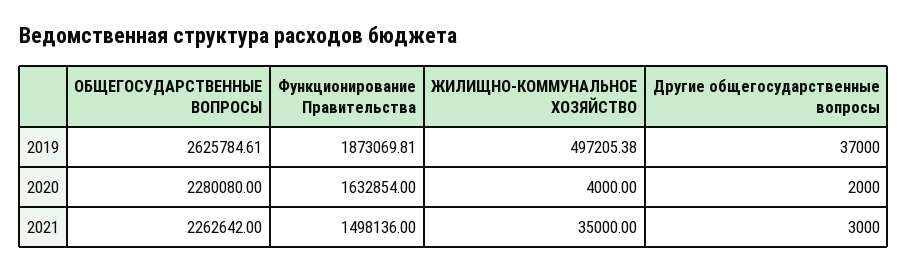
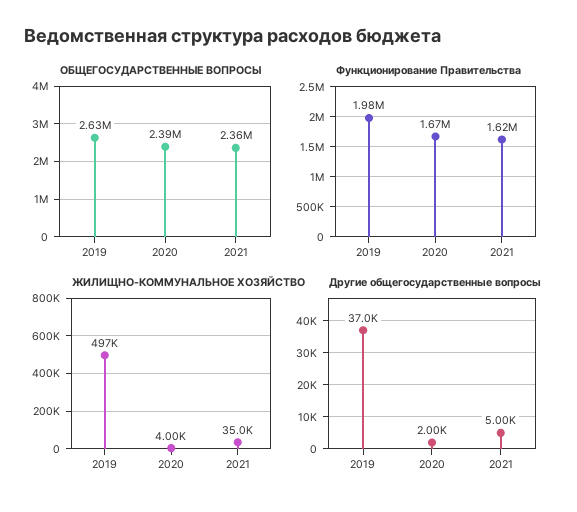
  {
    "ОБЩЕГОСУДАРСТВЕННЫЕ ВОПРОСЫ": {
      "2019": 2625784.61,
-     "2020": 2280080,
+     "2020": 2390000,
-     "2021": 2262642
+     "2021": 2360000
    },
    "Функционирование Правительства": {
-     "2019": 1873069.81,
+     "2019": 1980000,
-     "2020": 1632854,
+     "2020": 1670000,
-     "2021": 1498136
+     "2021": 1620000
    },
    "ЖИЛИЩНО-КОММУНАЛЬНОЕ ХОЗЯЙСТВО": {
      "2019": 497205.38,
      "2020": 4000,
      "2021": 35000
    },
    "Другие общегосударственные вопросы": {
      "2019": 37000,
      "2020": 2000,
-     "2021": 3000
+     "2021": 5000
    }
  }

